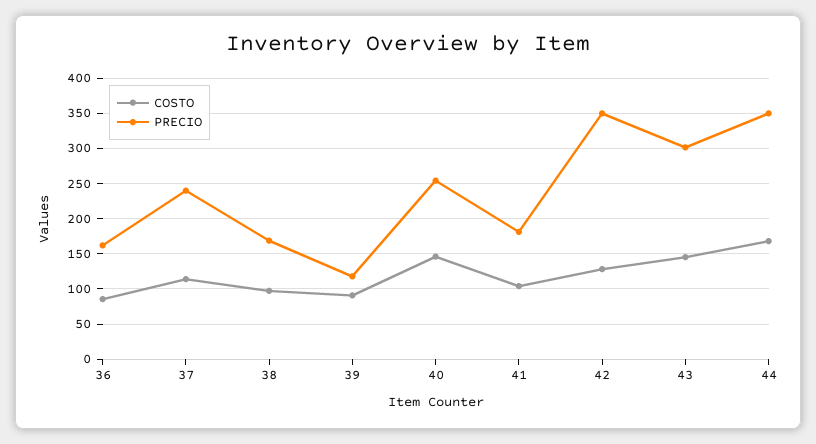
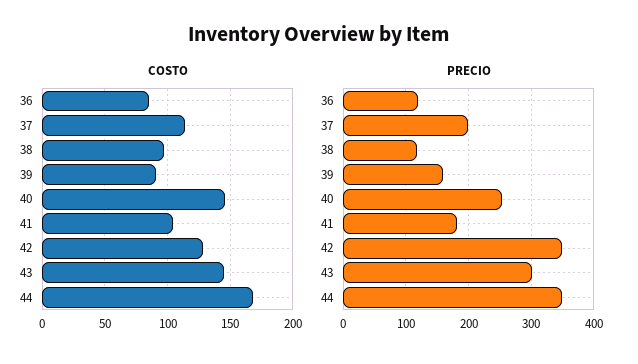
  {
    "COSTO": {
      "36": 85,
      "37": 115,
      "38": 95,
      "39": 90,
      "40": 145,
      "41": 105,
      "42": 130,
      "43": 145,
      "44": 170
    },
    "PRECIO": {
-     "36": 160,
+     "36": 120,
-     "37": 240,
+     "37": 200,
-     "38": 170,
+     "38": 120,
-     "39": 120,
+     "39": 160,
      "40": 250,
      "41": 180,
      "42": 350,
      "43": 300,
      "44": 350
    }
  }

